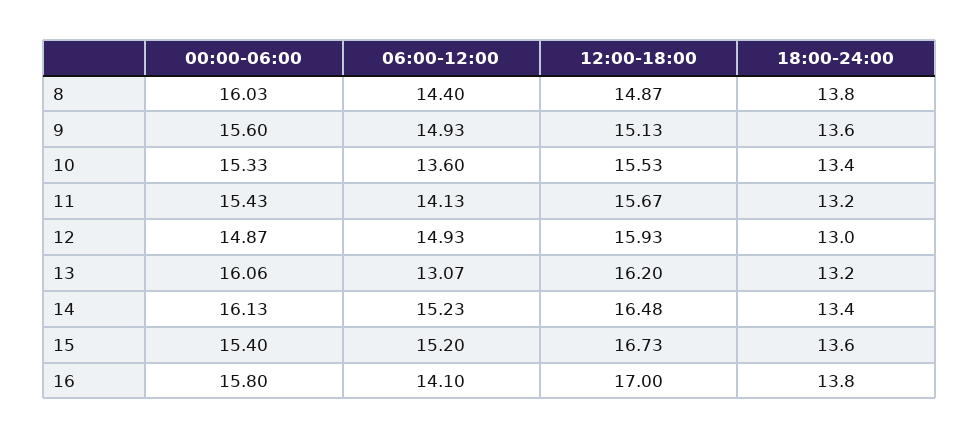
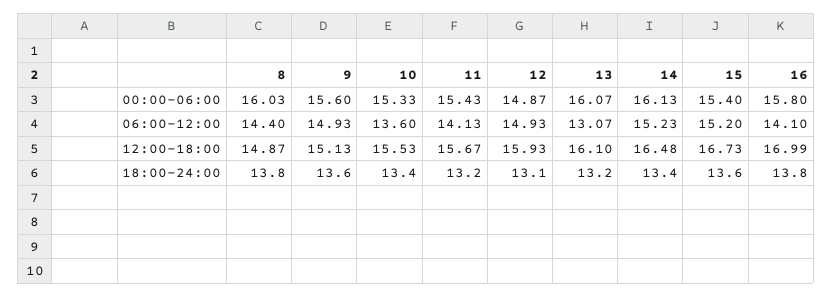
  {
    "00:00-06:00": {
      "8": 16.03,
      "9": 15.6,
      "10": 15.33,
      "11": 15.43,
      "12": 14.87,
-     "13": 16.06,
+     "13": 16.07,
      "14": 16.13,
      "15": 15.4,
      "16": 15.8
    },
    "06:00-12:00": {
      "8": 14.4,
      "9": 14.93,
      "10": 13.6,
      "11": 14.13,
      "12": 14.93,
      "13": 13.07,
      "14": 15.23,
      "15": 15.2,
      "16": 14.1
    },
    "12:00-18:00": {
      "8": 14.87,
      "9": 15.13,
      "10": 15.53,
      "11": 15.67,
      "12": 15.93,
-     "13": 16.2,
+     "13": 16.1,
      "14": 16.48,
      "15": 16.73,
-     "16": 17
+     "16": 16.99
    },
    "18:00-24:00": {
      "8": 13.8,
      "9": 13.6,
      "10": 13.4,
      "11": 13.2,
-     "12": 13,
+     "12": 13.1,
      "13": 13.2,
      "14": 13.4,
      "15": 13.6,
      "16": 13.8
    }
  }

